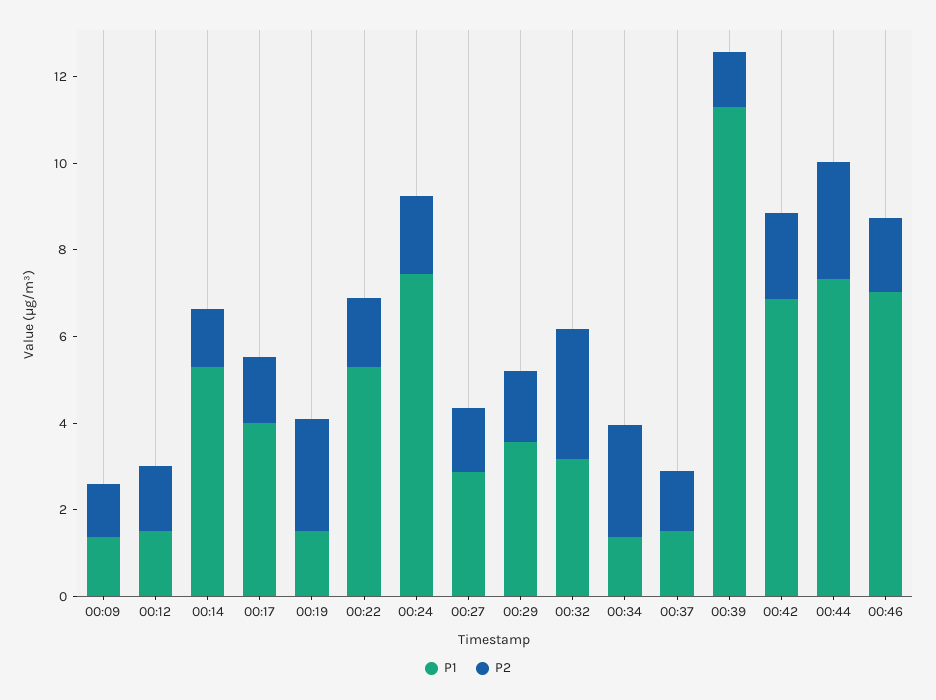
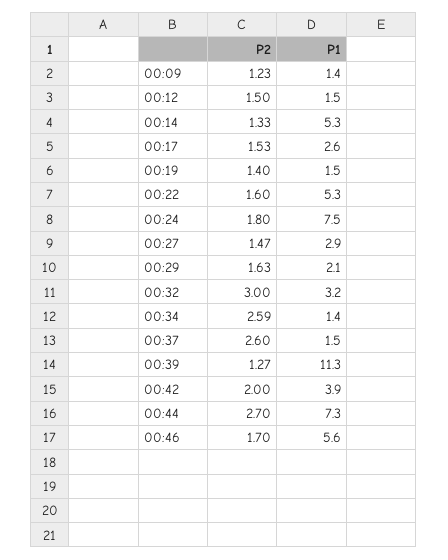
  {
    "P1": {
      "00:09": 1.4,
      "00:12": 1.5,
      "00:14": 5.3,
-     "00:17": 4,
+     "00:17": 2.6,
      "00:19": 1.5,
      "00:22": 5.3,
      "00:24": 7.5,
      "00:27": 2.9,
-     "00:29": 3.5,
+     "00:29": 2.1,
      "00:32": 3.2,
      "00:34": 1.4,
      "00:37": 1.5,
      "00:39": 11.3,
-     "00:42": 7,
+     "00:42": 3.9,
      "00:44": 7.3,
-     "00:46": 7
+     "00:46": 5.6
    },
    "P2": {
      "00:09": 1.23,
      "00:12": 1.5,
      "00:14": 1.33,
      "00:17": 1.53,
-     "00:19": 2.5,
+     "00:19": 1.4,
      "00:22": 1.6,
      "00:24": 1.8,
      "00:27": 1.47,
      "00:29": 1.63,
      "00:32": 3,
      "00:34": 2.59,
-     "00:37": 1.5,
+     "00:37": 2.6,
      "00:39": 1.27,
      "00:42": 2,
      "00:44": 2.7,
      "00:46": 1.7
    }
  }

